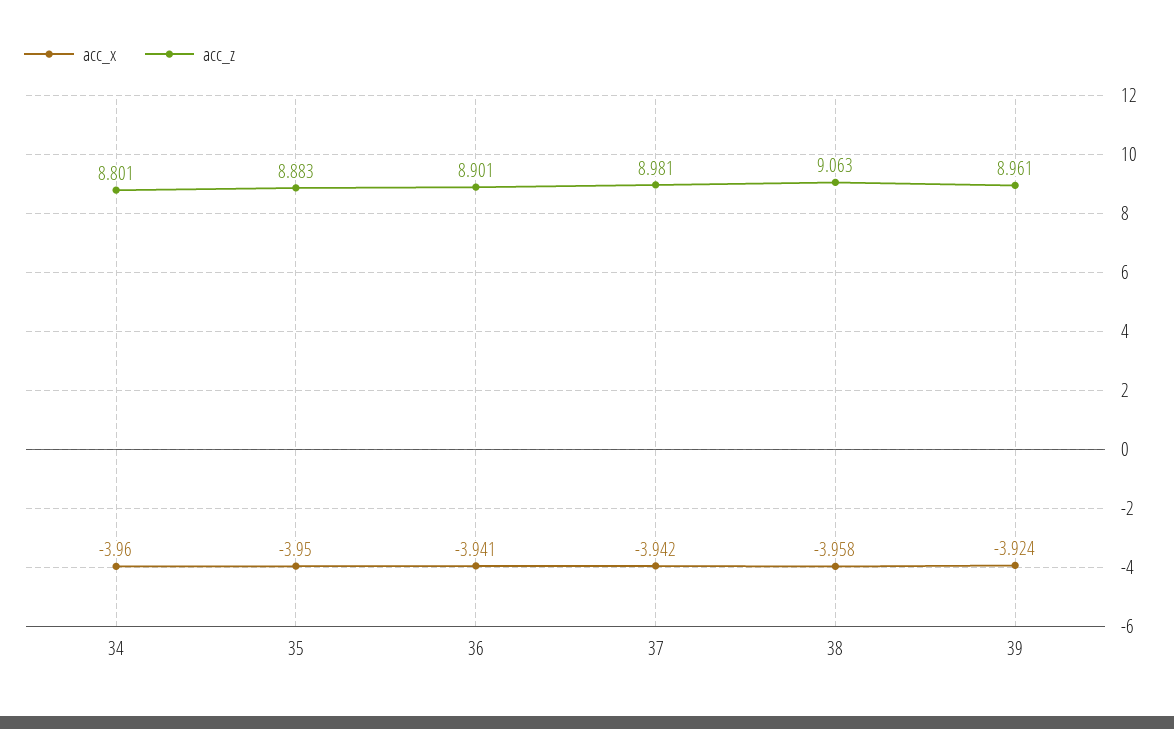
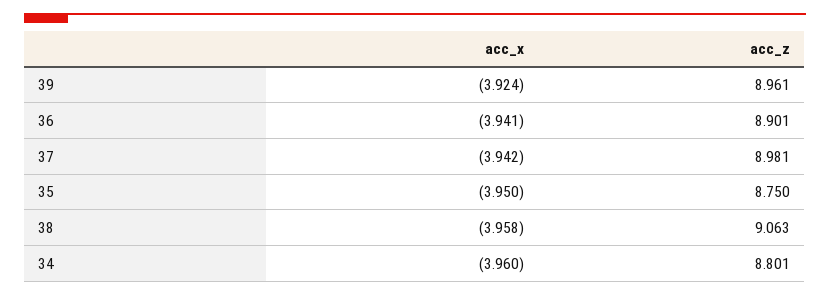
  {
    "acc_x": {
      "34": -3.96,
      "35": -3.95,
      "36": -3.941,
      "37": -3.942,
      "38": -3.958,
      "39": -3.924
    },
    "acc_z": {
      "34": 8.801,
-     "35": 8.883,
+     "35": 8.75,
      "36": 8.901,
      "37": 8.981,
      "38": 9.063,
      "39": 8.961
    }
  }

